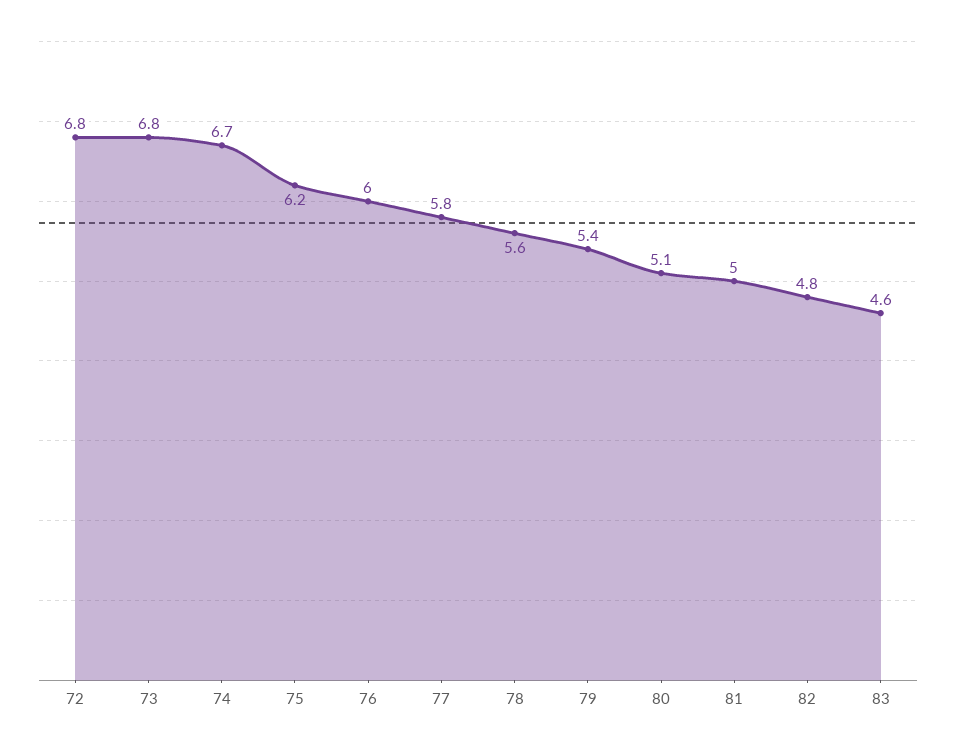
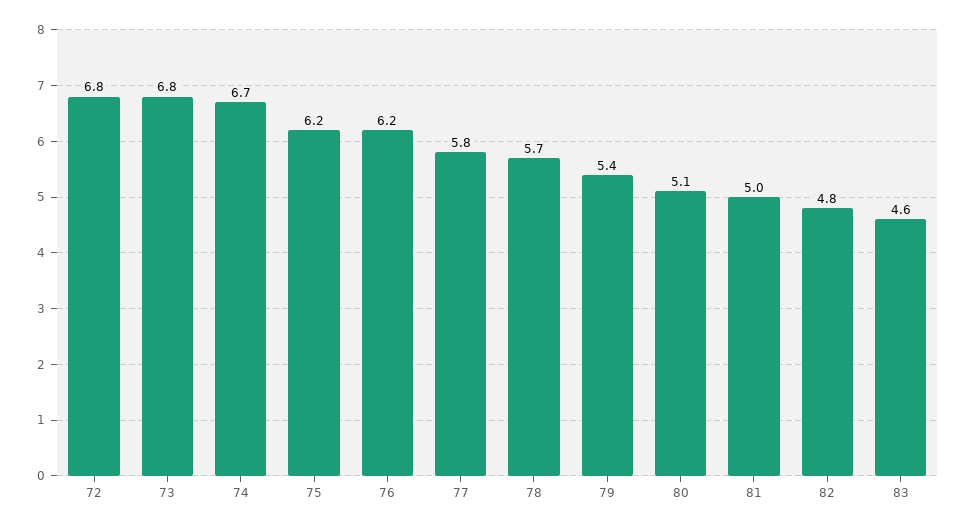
  {
    "72": 6.8,
    "73": 6.8,
    "74": 6.7,
    "75": 6.2,
-   "76": 6,
+   "76": 6.2,
    "77": 5.8,
-   "78": 5.6,
+   "78": 5.7,
    "79": 5.4,
    "80": 5.1,
    "81": 5,
    "82": 4.8,
    "83": 4.6
  }

